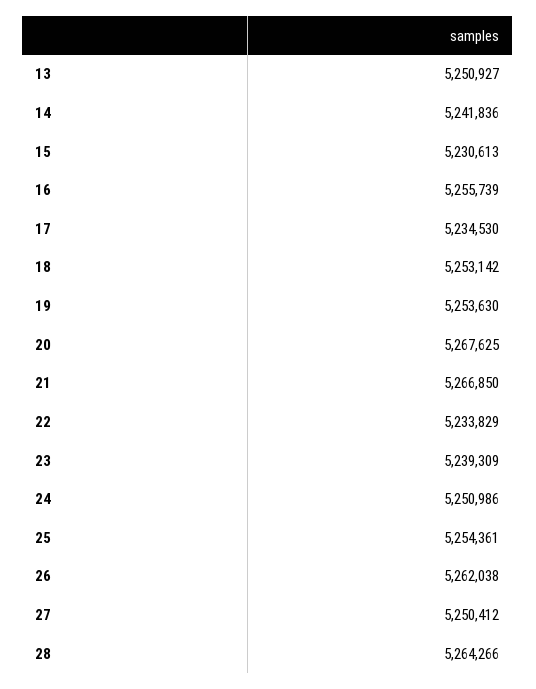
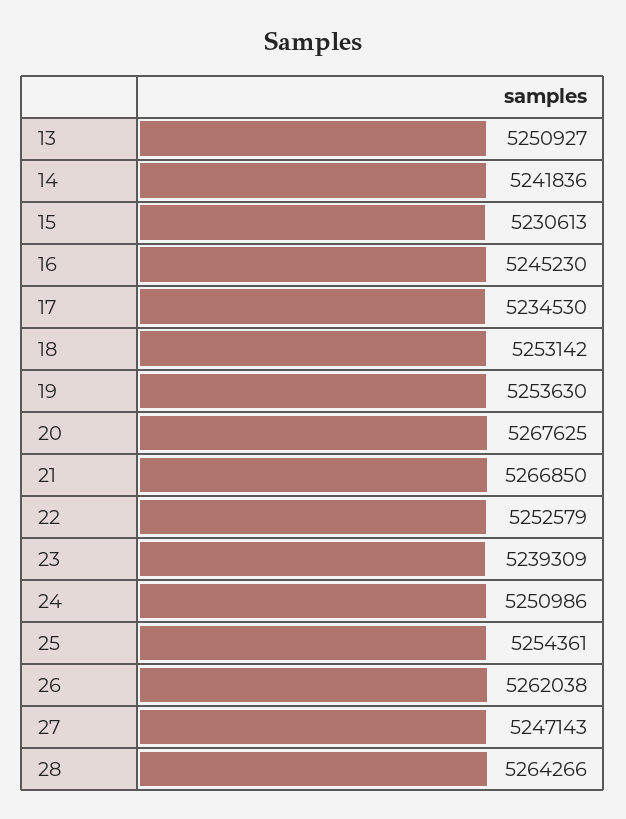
  {
    "13": 5250927,
    "14": 5241836,
    "15": 5230613,
-   "16": 5255739,
+   "16": 5245230,
    "17": 5234530,
    "18": 5253142,
    "19": 5253630,
    "20": 5267625,
    "21": 5266850,
-   "22": 5233829,
+   "22": 5252579,
    "23": 5239309,
    "24": 5250986,
    "25": 5254361,
    "26": 5262038,
-   "27": 5250412,
+   "27": 5247143,
    "28": 5264266
  }

